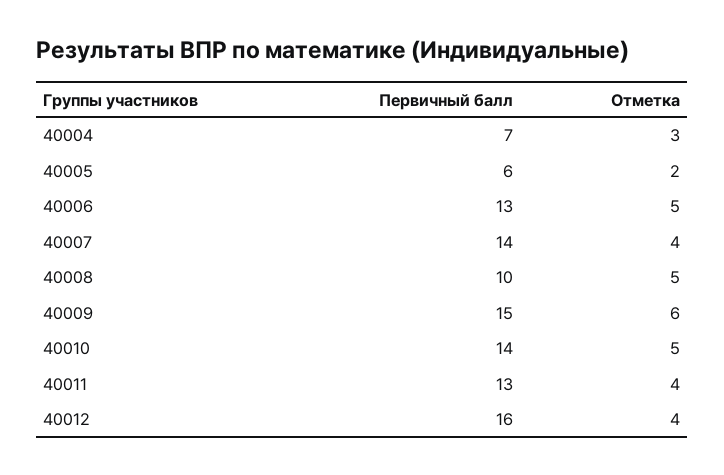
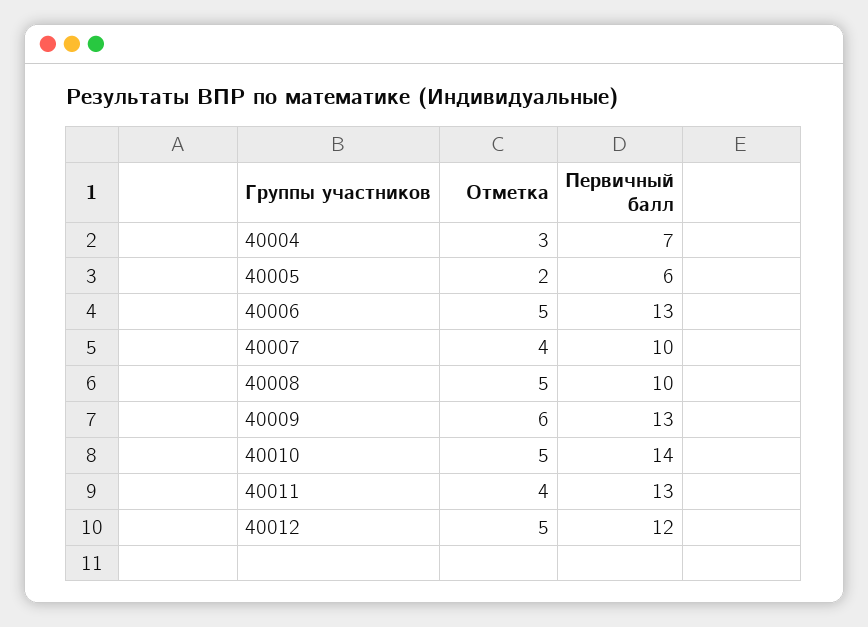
  {
    "Первичный балл": {
      "40004": 7,
      "40005": 6,
      "40006": 13,
-     "40007": 14,
+     "40007": 10,
      "40008": 10,
-     "40009": 15,
+     "40009": 13,
      "40010": 14,
      "40011": 13,
-     "40012": 16
+     "40012": 12
    },
    "Отметка": {
      "40004": 3,
      "40005": 2,
      "40006": 5,
      "40007": 4,
      "40008": 5,
      "40009": 6,
      "40010": 5,
      "40011": 4,
-     "40012": 4
+     "40012": 5
    }
  }

